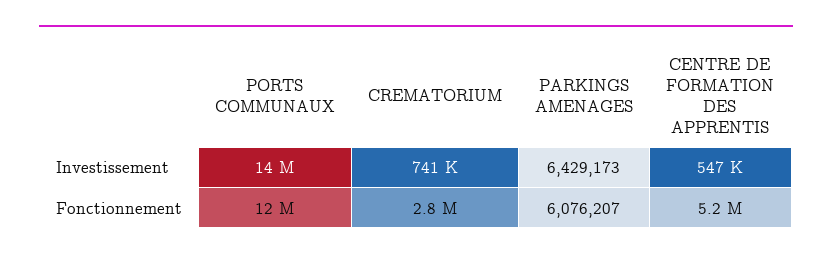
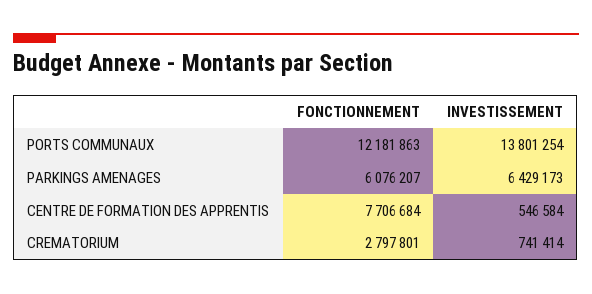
  {
    "PORTS COMMUNAUX": {
      "Investissement": 13801254,
      "Fonctionnement": 12181863
    },
    "CREMATORIUM": {
      "Investissement": 741414,
      "Fonctionnement": 2797801
    },
    "PARKINGS AMENAGES": {
      "Investissement": 6429173,
      "Fonctionnement": 6076207
    },
    "CENTRE DE FORMATION DES APPRENTIS": {
      "Investissement": 546584,
-     "Fonctionnement": 5200000
+     "Fonctionnement": 7706684
    }
  }

